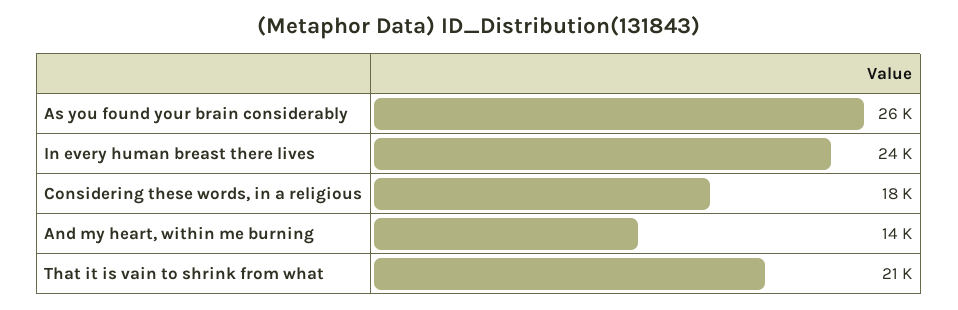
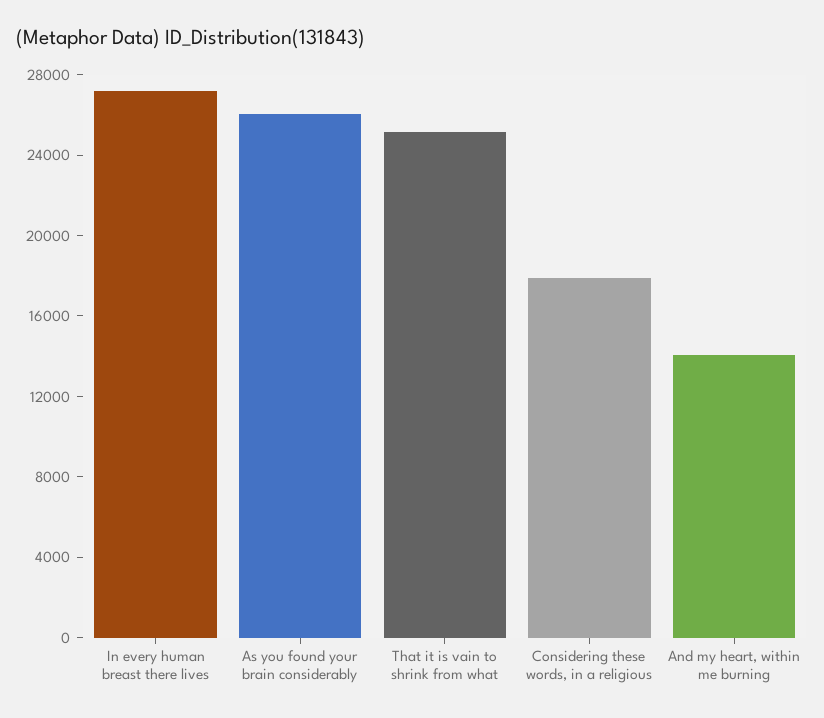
  {
    "As you found your brain considerably": 26000,
-   "In every human breast there lives": 24000,
+   "In every human breast there lives": 27000,
    "Considering these words, in a religious": 18000,
    "And my heart, within me burning": 14000,
-   "That it is vain to shrink from what": 21000
+   "That it is vain to shrink from what": 25000
  }

